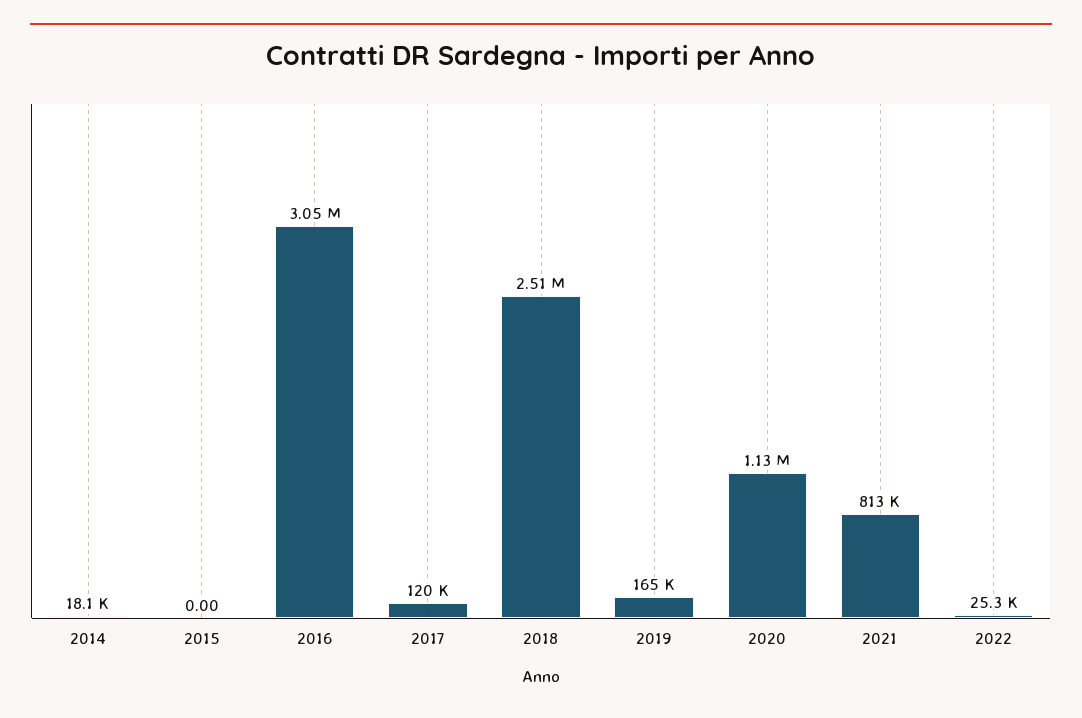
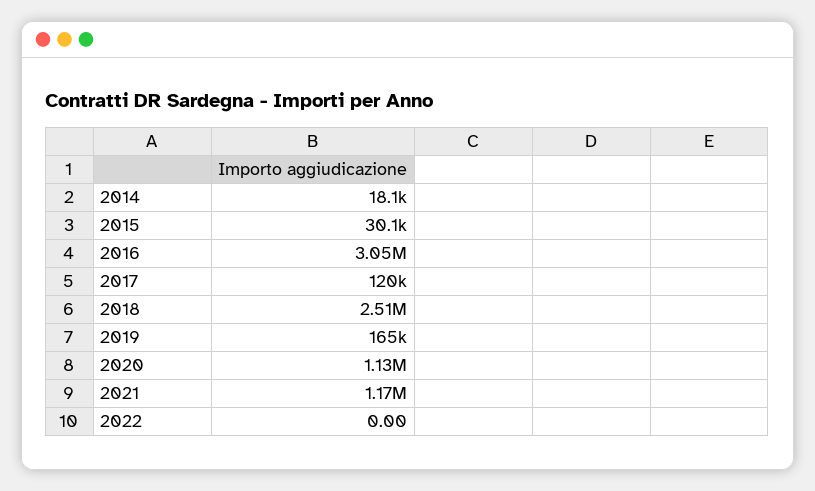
  {
    "2014": 18100,
-   "2015": 0,
+   "2015": 30100,
    "2016": 3050000,
    "2017": 120000,
    "2018": 2510000,
    "2019": 165000,
    "2020": 1130000,
-   "2021": 813000,
+   "2021": 1170000,
-   "2022": 25300
+   "2022": 0
  }

